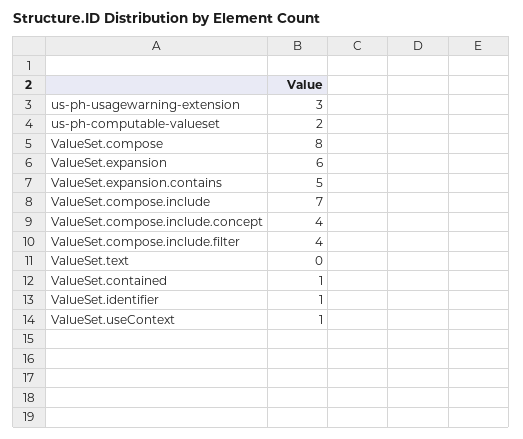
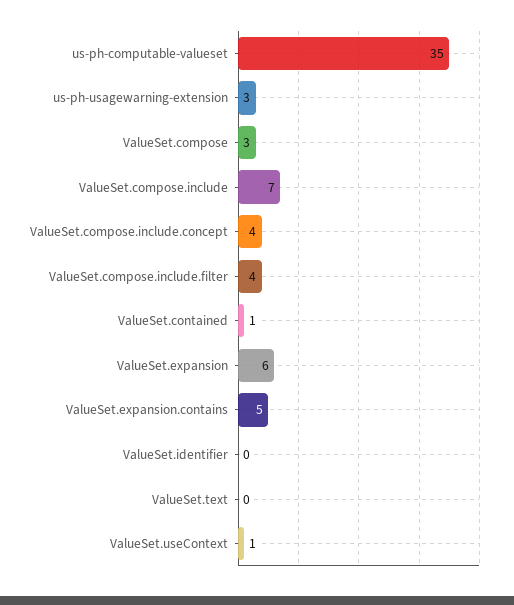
  {
    "us-ph-usagewarning-extension": 3,
-   "us-ph-computable-valueset": 2,
+   "us-ph-computable-valueset": 35,
-   "ValueSet.compose": 8,
+   "ValueSet.compose": 3,
    "ValueSet.expansion": 6,
    "ValueSet.expansion.contains": 5,
    "ValueSet.compose.include": 7,
    "ValueSet.compose.include.concept": 4,
    "ValueSet.compose.include.filter": 4,
    "ValueSet.text": 0,
    "ValueSet.contained": 1,
-   "ValueSet.identifier": 1,
+   "ValueSet.identifier": 0,
    "ValueSet.useContext": 1
  }

